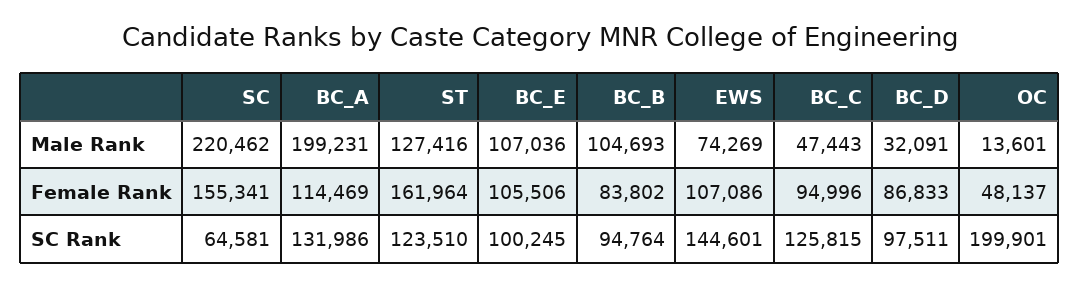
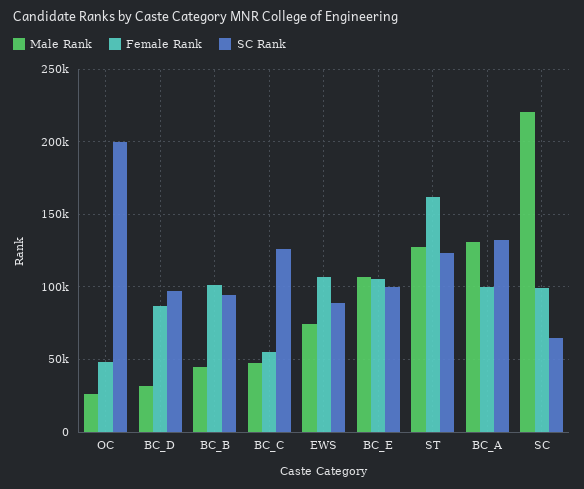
  {
    "Male Rank": {
      "SC": 220462,
-     "BC_A": 199231,
+     "BC_A": 130000,
      "ST": 127416,
      "BC_E": 107036,
-     "BC_B": 104693,
+     "BC_B": 45000,
      "EWS": 74269,
      "BC_C": 47443,
      "BC_D": 32091,
-     "OC": 13601
+     "OC": 25000
    },
    "Female Rank": {
-     "SC": 155341,
+     "SC": 100000,
-     "BC_A": 114469,
+     "BC_A": 100000,
      "ST": 161964,
      "BC_E": 105506,
-     "BC_B": 83802,
+     "BC_B": 100000,
      "EWS": 107086,
-     "BC_C": 94996,
+     "BC_C": 55000,
      "BC_D": 86833,
      "OC": 48137
    },
    "SC Rank": {
      "SC": 64581,
      "BC_A": 131986,
      "ST": 123510,
      "BC_E": 100245,
      "BC_B": 94764,
-     "EWS": 144601,
+     "EWS": 90000,
      "BC_C": 125815,
      "BC_D": 97511,
      "OC": 199901
    }
  }

